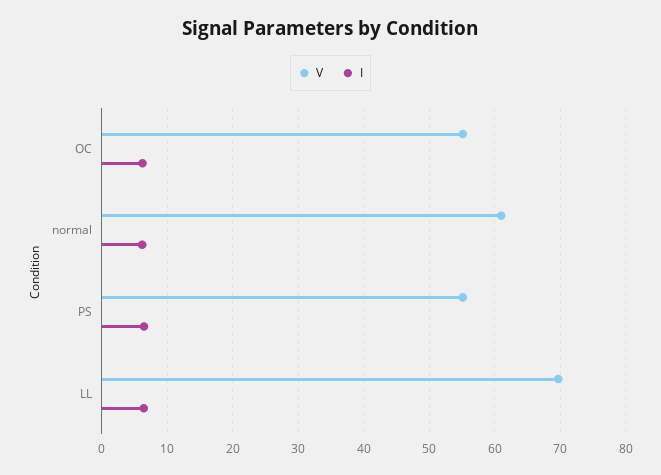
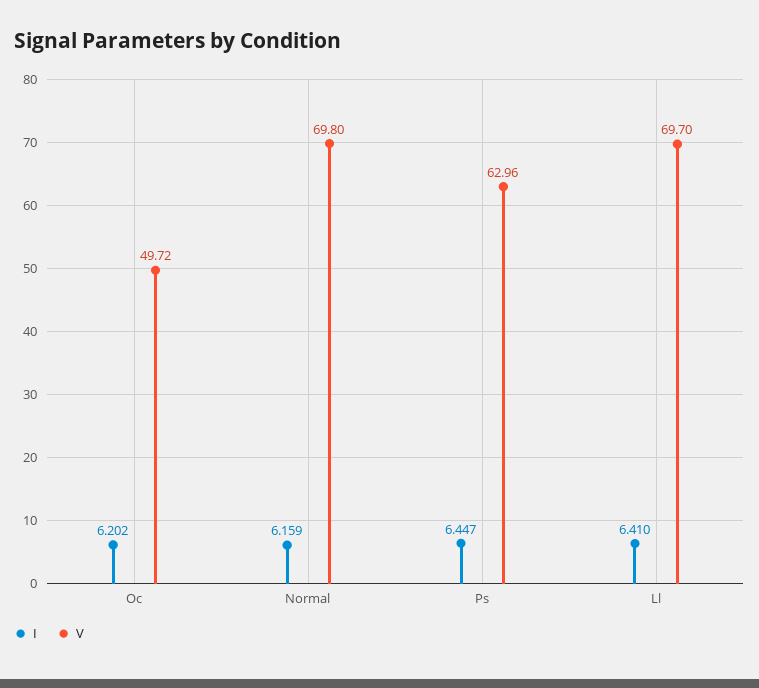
  {
    "V": {
-     "OC": 55,
+     "OC": 49.72,
-     "normal": 61,
+     "normal": 69.8,
-     "PS": 55,
+     "PS": 62.96,
      "LL": 69.7
    },
    "I": {
      "OC": 6.202,
      "normal": 6.159,
      "PS": 6.447,
      "LL": 6.41
    }
  }

